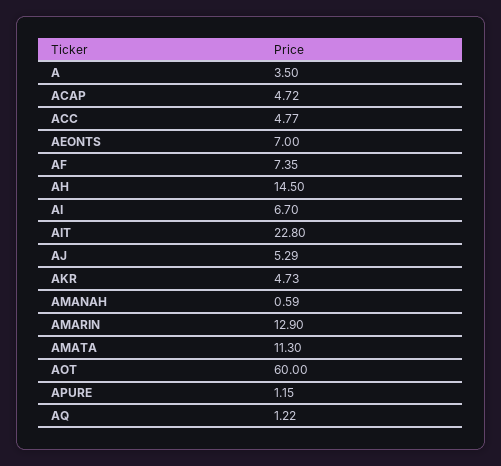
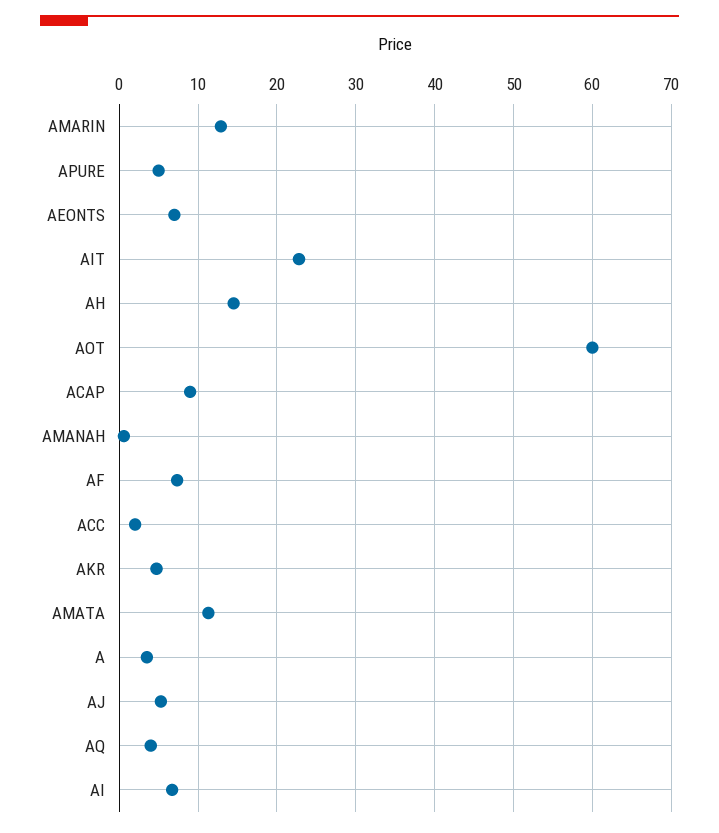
  {
    "A": 3.5,
-   "ACAP": 4.72,
+   "ACAP": 9,
-   "ACC": 4.77,
+   "ACC": 2,
    "AEONTS": 7,
    "AF": 7.35,
    "AH": 14.5,
    "AI": 6.7,
    "AIT": 22.8,
    "AJ": 5.29,
    "AKR": 4.73,
    "AMANAH": 0.59,
    "AMARIN": 12.9,
    "AMATA": 11.3,
    "AOT": 60,
-   "APURE": 1.15,
+   "APURE": 5,
-   "AQ": 1.22
+   "AQ": 4
  }

